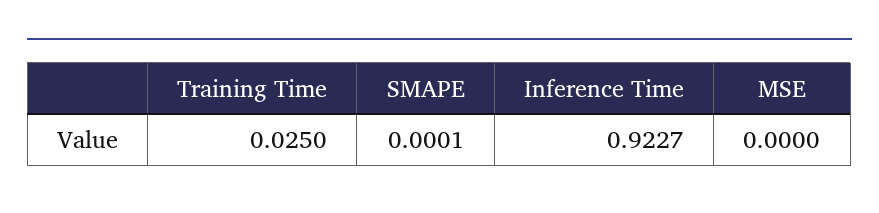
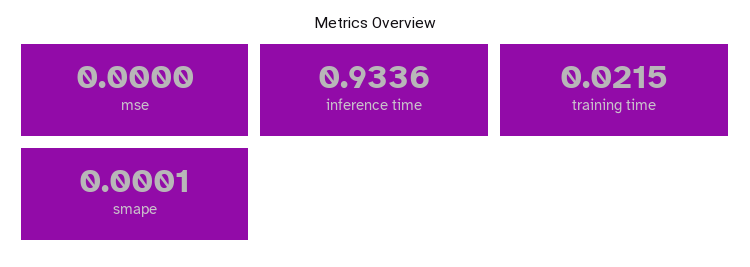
  {
-   "Training Time": 0.025,
+   "Training Time": 0.0215,
    "SMAPE": 0.0001,
-   "Inference Time": 0.9227,
+   "Inference Time": 0.9336,
    "MSE": 0
  }

